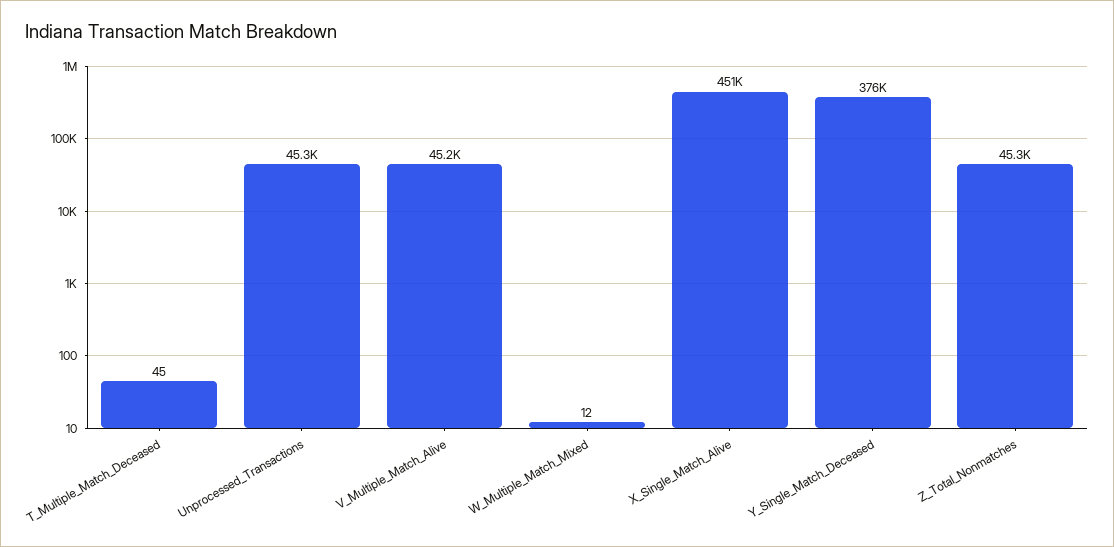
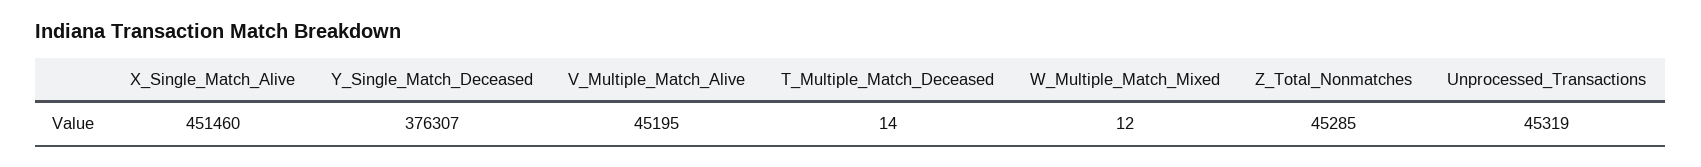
  {
-   "T_Multiple_Match_Deceased": 45,
+   "T_Multiple_Match_Deceased": 14,
    "Unprocessed_Transactions": 45319,
    "V_Multiple_Match_Alive": 45195,
    "W_Multiple_Match_Mixed": 12,
    "X_Single_Match_Alive": 451460,
    "Y_Single_Match_Deceased": 376307,
    "Z_Total_Nonmatches": 45285
  }

